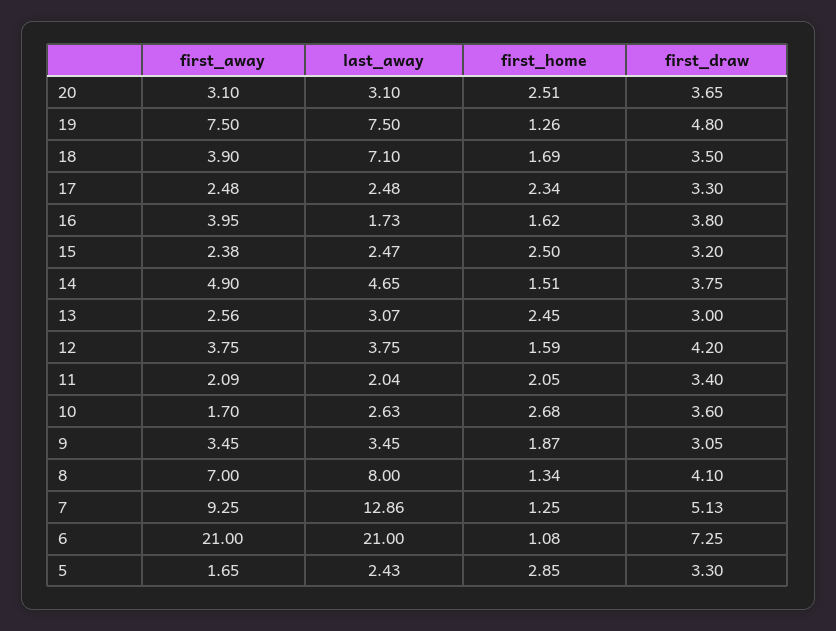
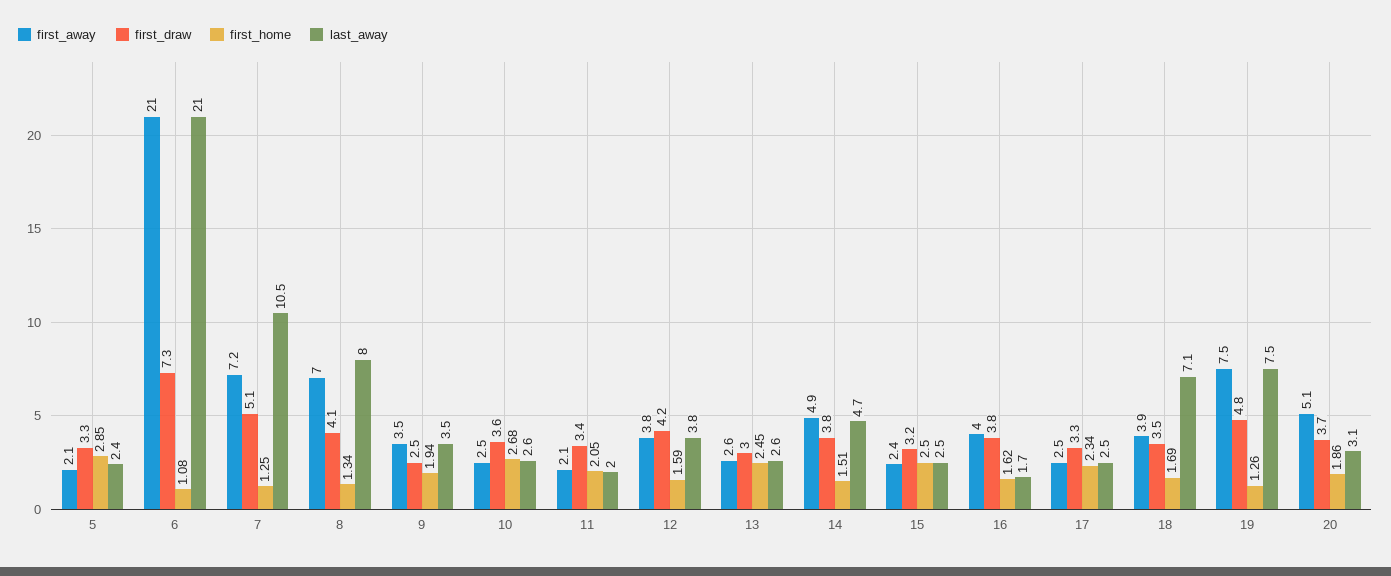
  {
    "first_away": {
-     "20": 3.1,
+     "20": 5.1,
      "19": 7.5,
      "18": 3.9,
      "17": 2.48,
      "16": 3.95,
      "15": 2.38,
      "14": 4.9,
      "13": 2.56,
      "12": 3.75,
      "11": 2.09,
-     "10": 1.7,
+     "10": 2.5,
      "9": 3.45,
      "8": 7,
-     "7": 9.25,
+     "7": 7.2,
      "6": 21,
-     "5": 1.65
+     "5": 2.1
    },
    "last_away": {
      "20": 3.1,
      "19": 7.5,
      "18": 7.1,
      "17": 2.48,
      "16": 1.73,
      "15": 2.47,
      "14": 4.65,
-     "13": 3.07,
+     "13": 2.6,
      "12": 3.75,
      "11": 2.04,
      "10": 2.63,
      "9": 3.45,
      "8": 8,
-     "7": 12.86,
+     "7": 10.5,
      "6": 21,
      "5": 2.43
    },
    "first_home": {
-     "20": 2.51,
+     "20": 1.86,
      "19": 1.26,
      "18": 1.69,
      "17": 2.34,
      "16": 1.62,
      "15": 2.5,
      "14": 1.51,
      "13": 2.45,
      "12": 1.59,
      "11": 2.05,
      "10": 2.68,
-     "9": 1.87,
+     "9": 1.94,
      "8": 1.34,
      "7": 1.25,
      "6": 1.08,
      "5": 2.85
    },
    "first_draw": {
      "20": 3.65,
      "19": 4.8,
      "18": 3.5,
      "17": 3.3,
      "16": 3.8,
      "15": 3.2,
      "14": 3.75,
      "13": 3,
      "12": 4.2,
      "11": 3.4,
      "10": 3.6,
-     "9": 3.05,
+     "9": 2.5,
      "8": 4.1,
      "7": 5.13,
      "6": 7.25,
      "5": 3.3
    }
  }

